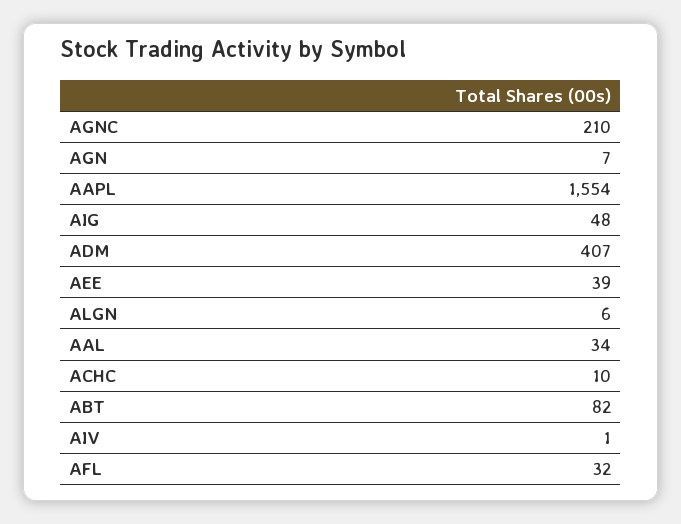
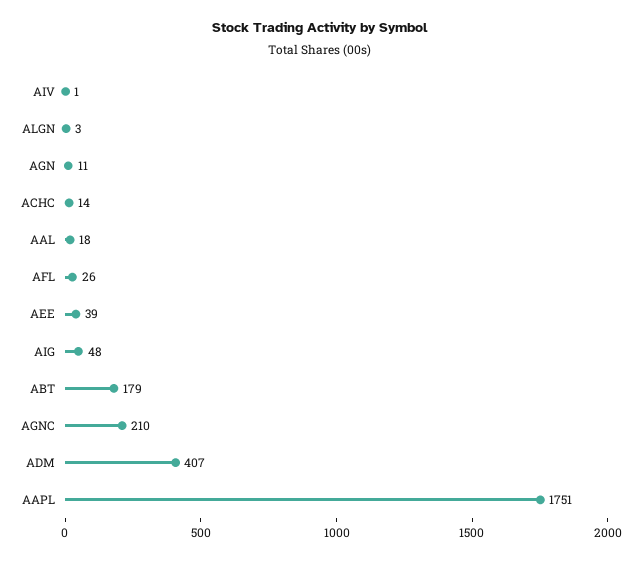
  {
    "AGNC": 210,
-   "AGN": 7,
+   "AGN": 11,
-   "AAPL": 1554,
+   "AAPL": 1751,
    "AIG": 48,
    "ADM": 407,
    "AEE": 39,
-   "ALGN": 6,
+   "ALGN": 3,
-   "AAL": 34,
+   "AAL": 18,
-   "ACHC": 10,
+   "ACHC": 14,
-   "ABT": 82,
+   "ABT": 179,
    "AIV": 1,
-   "AFL": 32
+   "AFL": 26
  }

